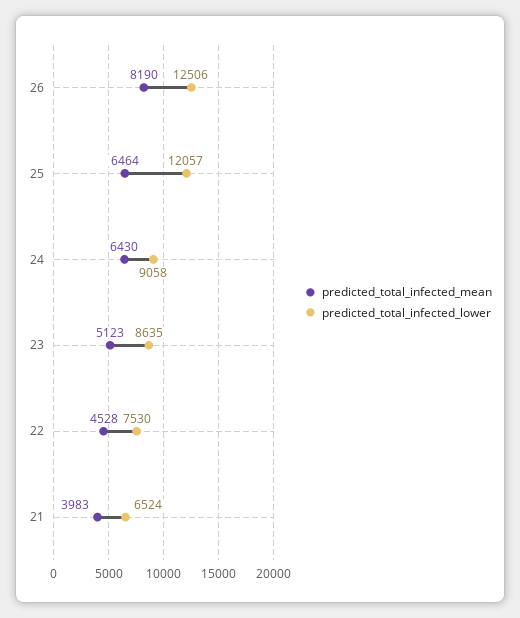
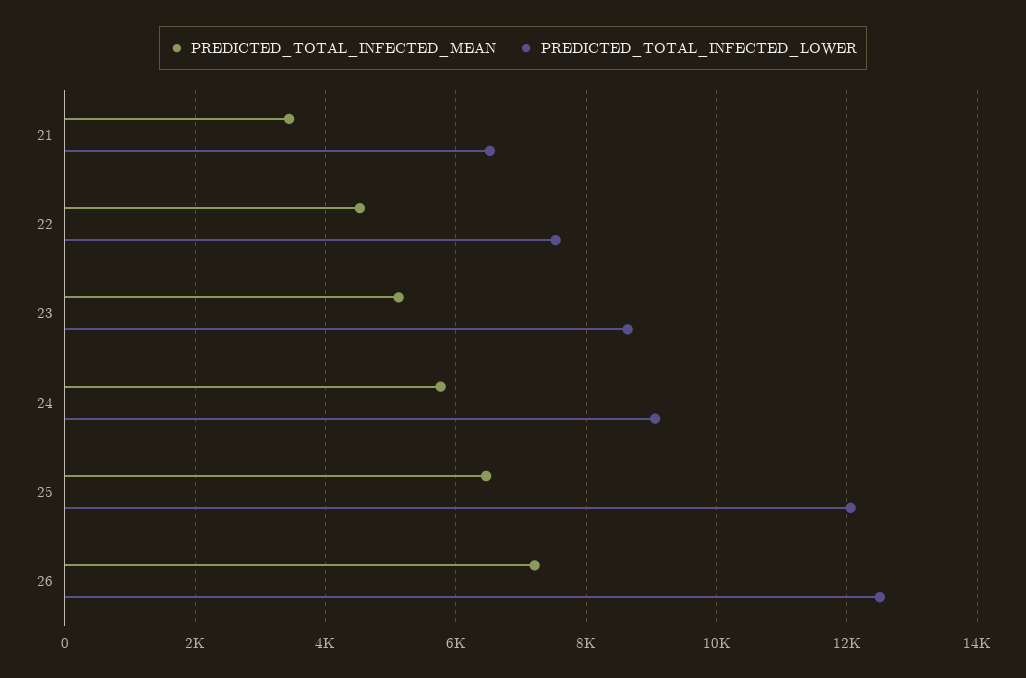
  {
    "predicted_total_infected_mean": {
-     "26": 8190,
+     "26": 7200,
      "25": 6464,
-     "24": 6430,
+     "24": 5800,
      "23": 5123,
      "22": 4528,
-     "21": 3983
+     "21": 3400
    },
    "predicted_total_infected_lower": {
      "26": 12506,
      "25": 12057,
      "24": 9058,
      "23": 8635,
      "22": 7530,
      "21": 6524
    }
  }

